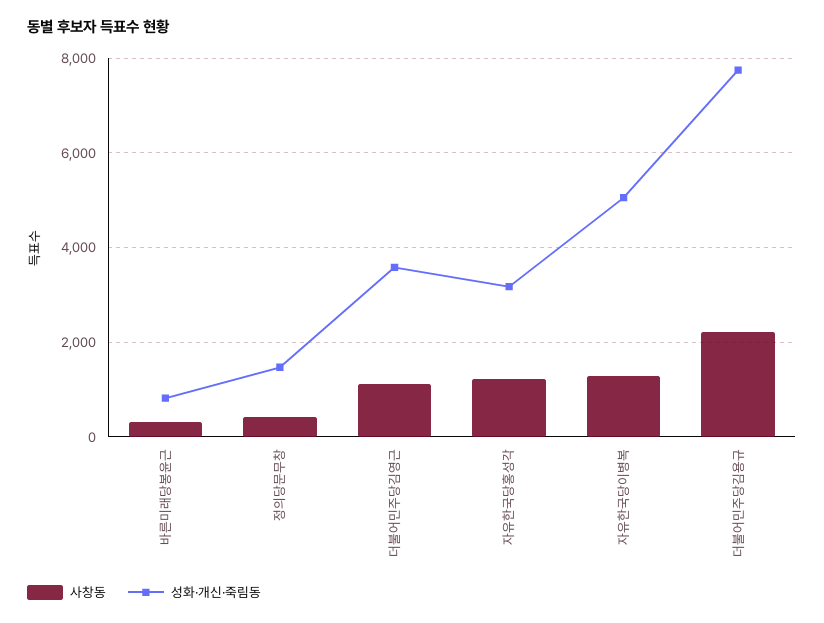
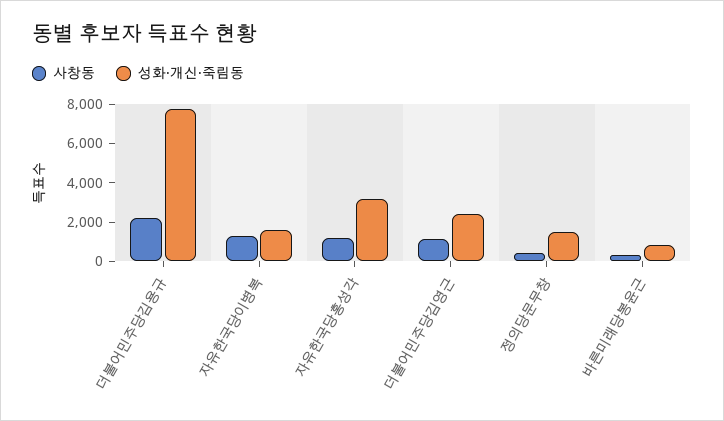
  {
    "사창동": {
      "바른미래당봉윤근": 400,
      "정의당문무창": 400,
      "더불어민주당김영근": 1200,
      "자유한국당홍성각": 1200,
      "자유한국당이병복": 1200,
      "더불어민주당김용규": 2200
    },
    "성화·개신·죽림동": {
      "바른미래당봉윤근": 800,
      "정의당문무창": 1400,
-     "더불어민주당김영근": 3600,
+     "더불어민주당김영근": 2500,
      "자유한국당홍성각": 3200,
-     "자유한국당이병복": 5000,
+     "자유한국당이병복": 1500,
      "더불어민주당김용규": 7800
    }
  }

